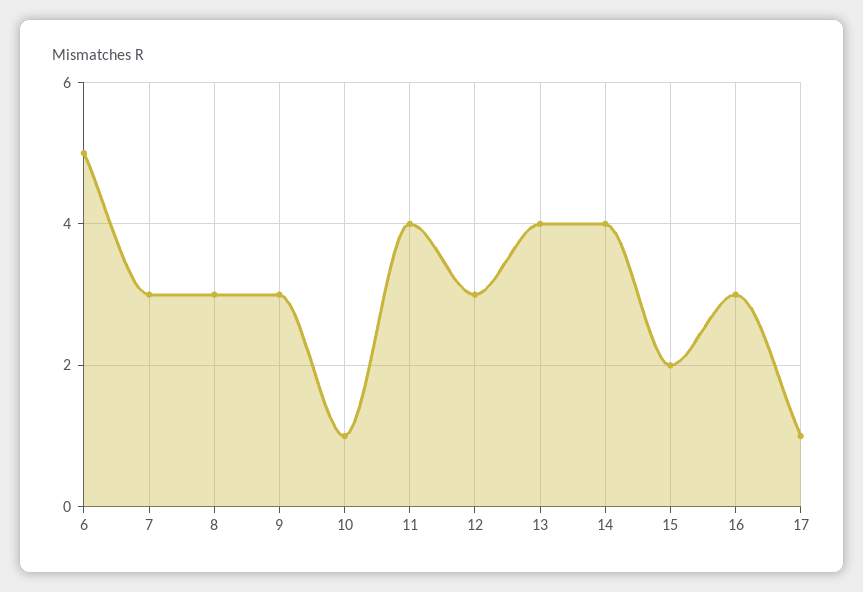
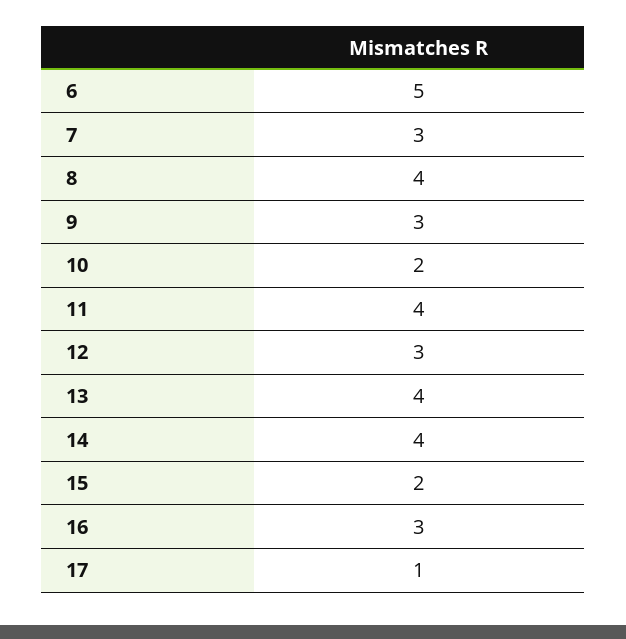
  {
    "6": 5,
    "7": 3,
-   "8": 3,
+   "8": 4,
    "9": 3,
-   "10": 1,
+   "10": 2,
    "11": 4,
    "12": 3,
    "13": 4,
    "14": 4,
    "15": 2,
    "16": 3,
    "17": 1
  }

